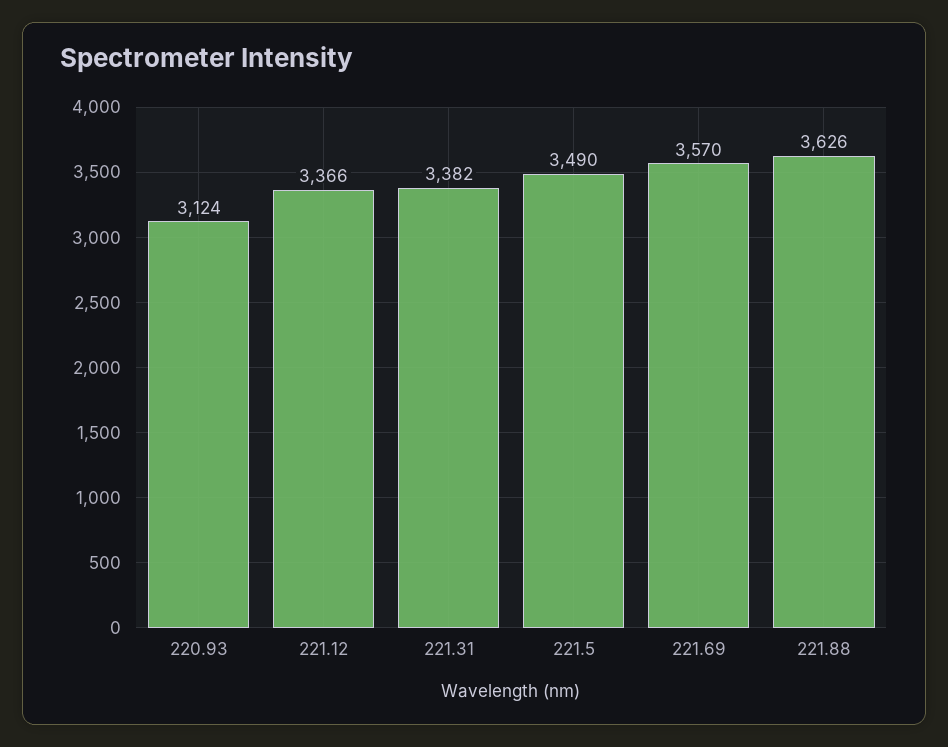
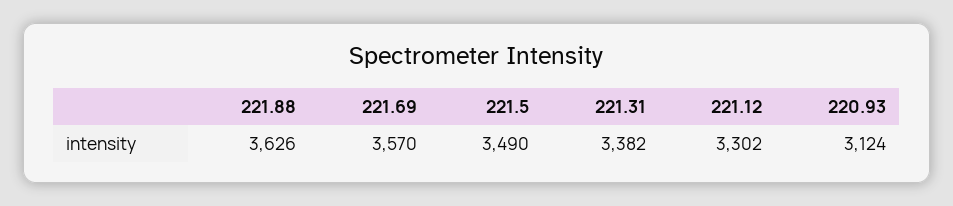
  {
    "220.93": 3124,
-   "221.12": 3366,
+   "221.12": 3302,
    "221.31": 3382,
    "221.5": 3490,
    "221.69": 3570,
    "221.88": 3626
  }

